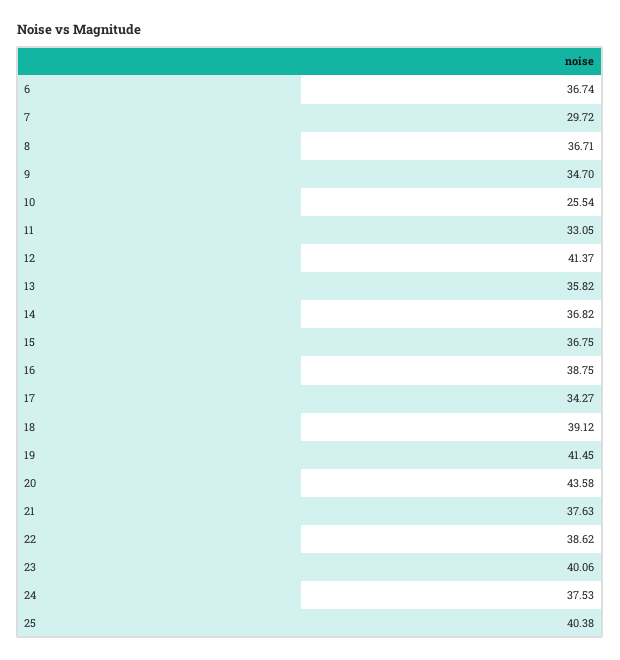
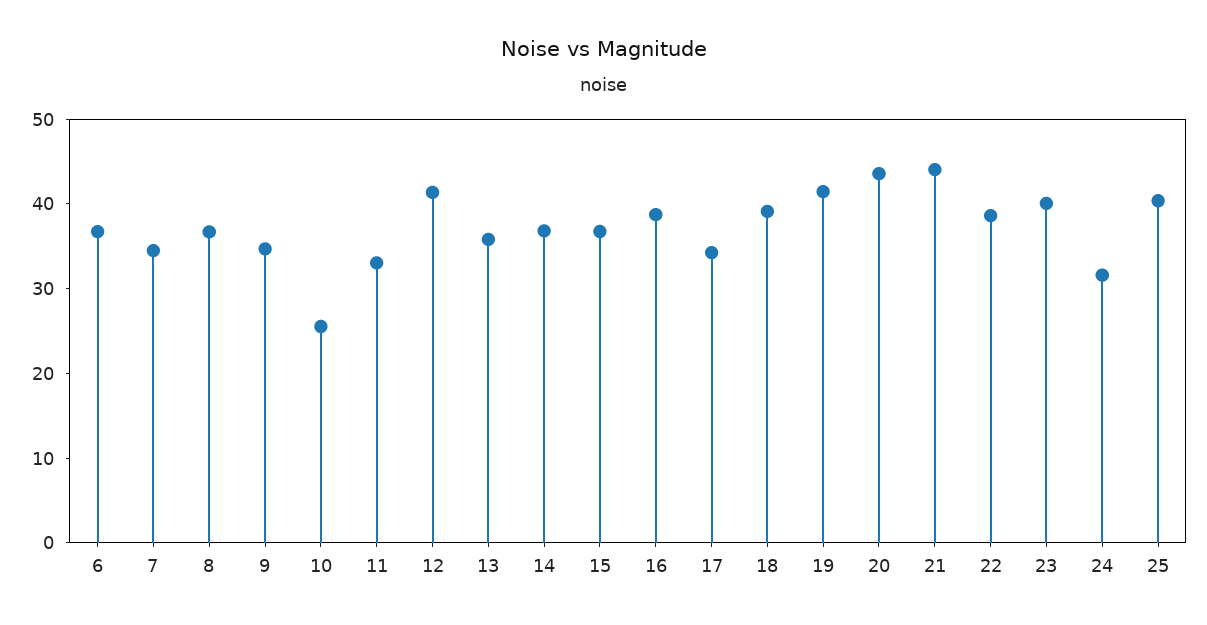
  {
    "6": 36.74,
-   "7": 29.72,
+   "7": 34,
    "8": 36.71,
    "9": 34.7,
    "10": 25.54,
    "11": 33.05,
    "12": 41.37,
    "13": 35.82,
    "14": 36.82,
    "15": 36.75,
    "16": 38.75,
    "17": 34.27,
    "18": 39.12,
    "19": 41.45,
    "20": 43.58,
-   "21": 37.63,
+   "21": 44,
    "22": 38.62,
    "23": 40.06,
-   "24": 37.53,
+   "24": 32,
    "25": 40.38
  }

